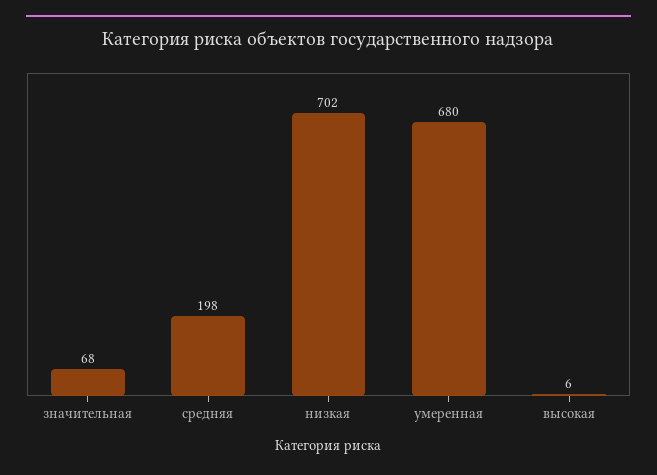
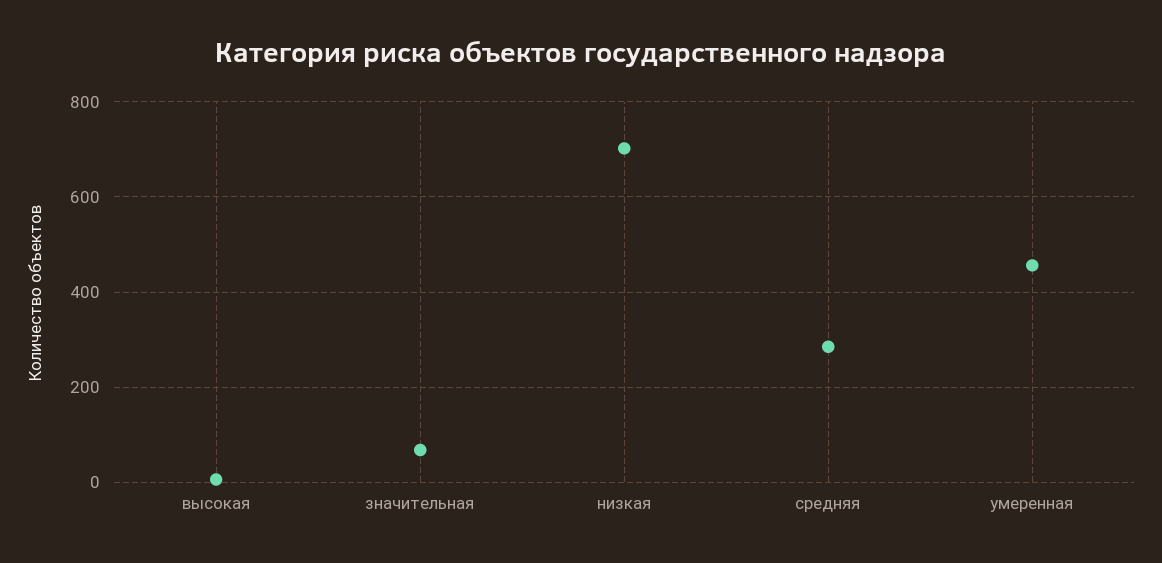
  {
    "значительная": 68,
-   "средняя": 198,
+   "средняя": 280,
    "низкая": 702,
-   "умеренная": 680,
+   "умеренная": 460,
    "высокая": 6
  }

